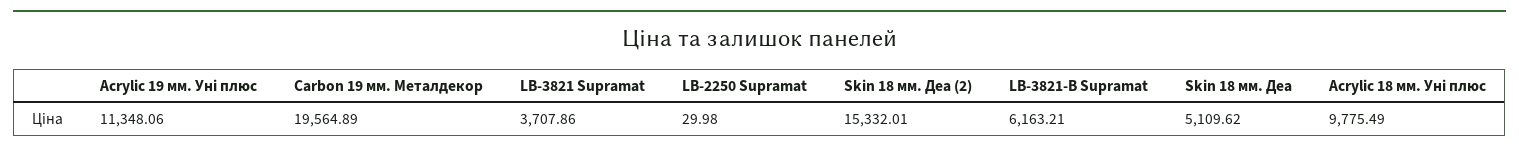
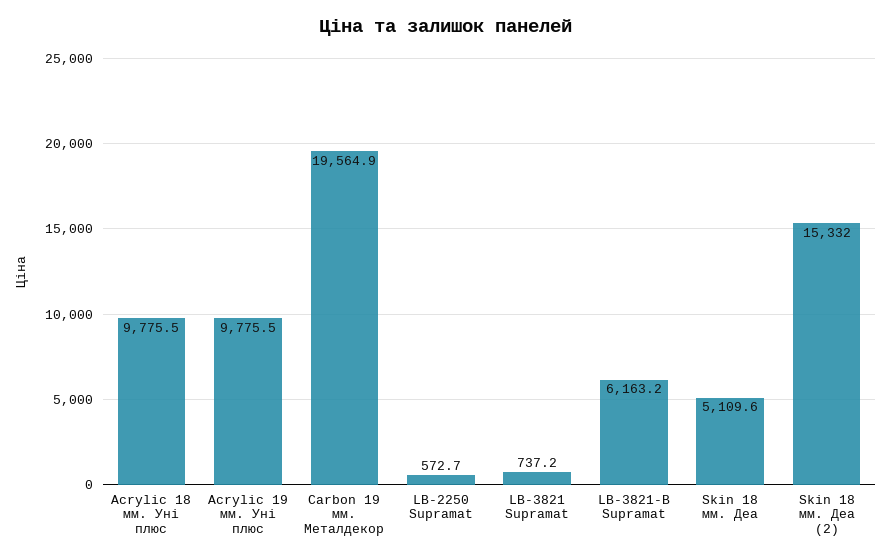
  {
-   "Acrylic 19 мм. Уні плюс": 11348.06,
+   "Acrylic 19 мм. Уні плюс": 9775.5,
    "Carbon 19 мм. Металдекор": 19564.89,
-   "LB-3821 Supramat": 3707.86,
+   "LB-3821 Supramat": 737.2,
-   "LB-2250 Supramat": 29.98,
+   "LB-2250 Supramat": 572.7,
    "Skin 18 мм. Деа (2)": 15332.01,
    "LB-3821-В Supramat": 6163.21,
    "Skin 18 мм. Деа": 5109.62,
    "Acrylic 18 мм. Уні плюс": 9775.49
  }

